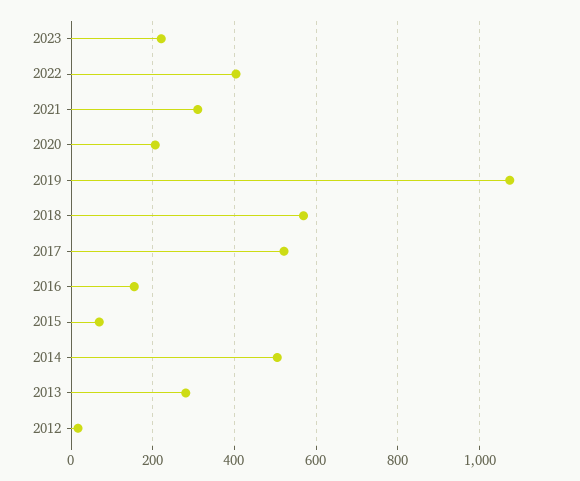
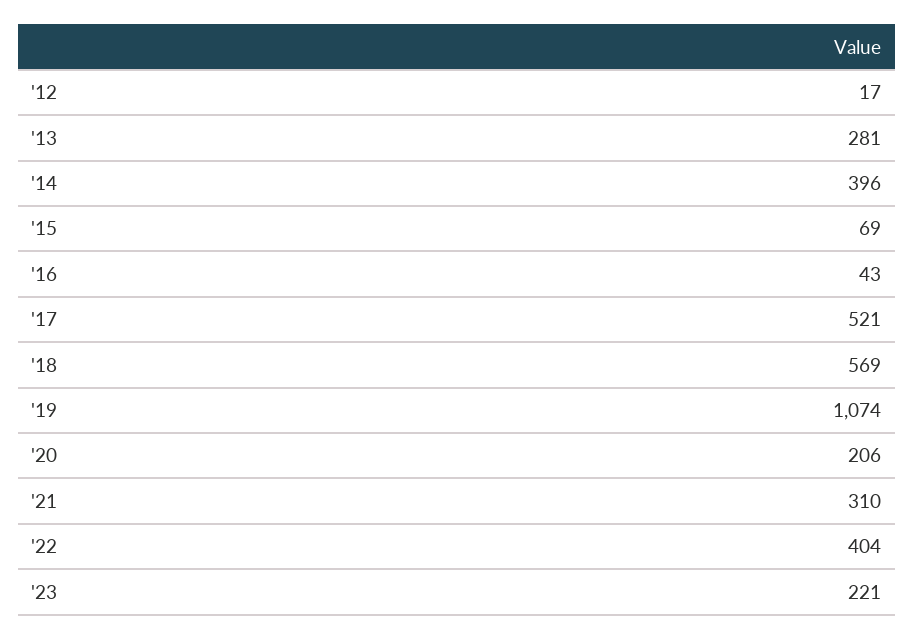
  {
    "2023": 221,
    "2022": 404,
    "2021": 310,
    "2020": 206,
    "2019": 1074,
    "2018": 569,
    "2017": 521,
-   "2016": 160,
+   "2016": 43,
    "2015": 69,
-   "2014": 500,
+   "2014": 396,
    "2013": 281,
    "2012": 17
  }

